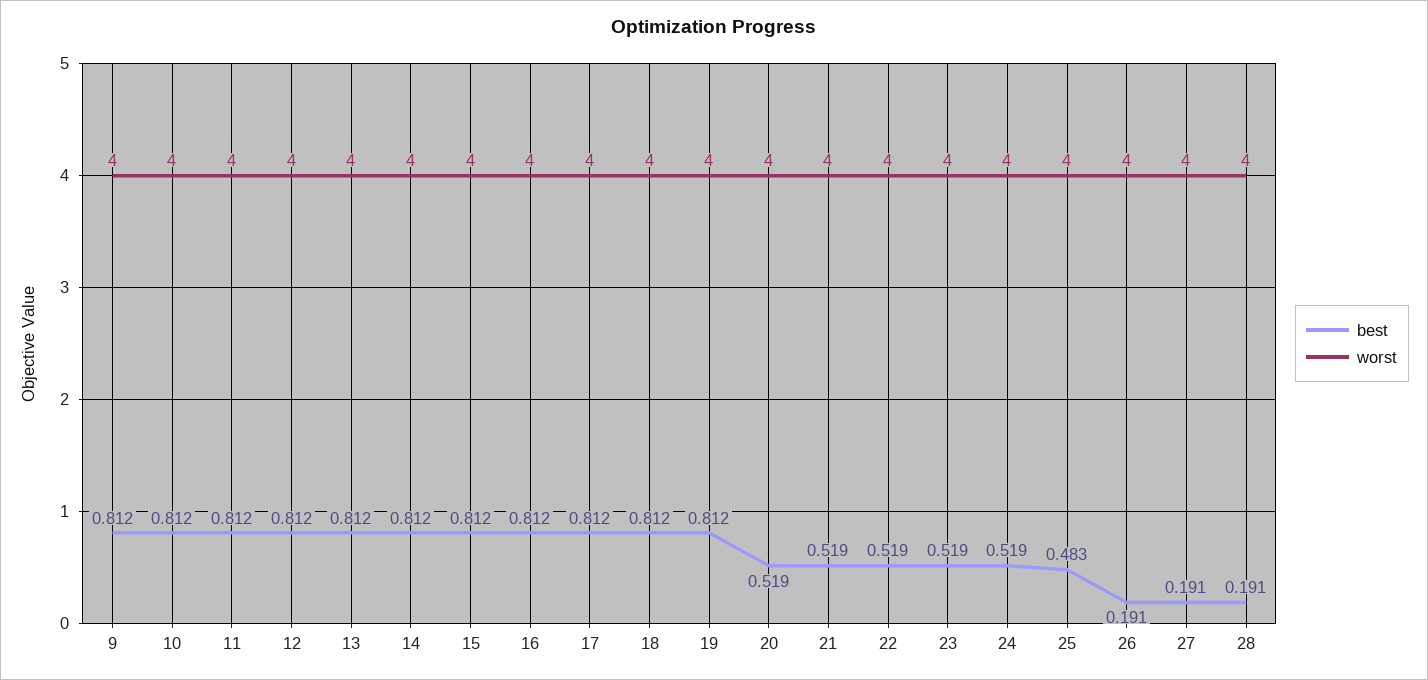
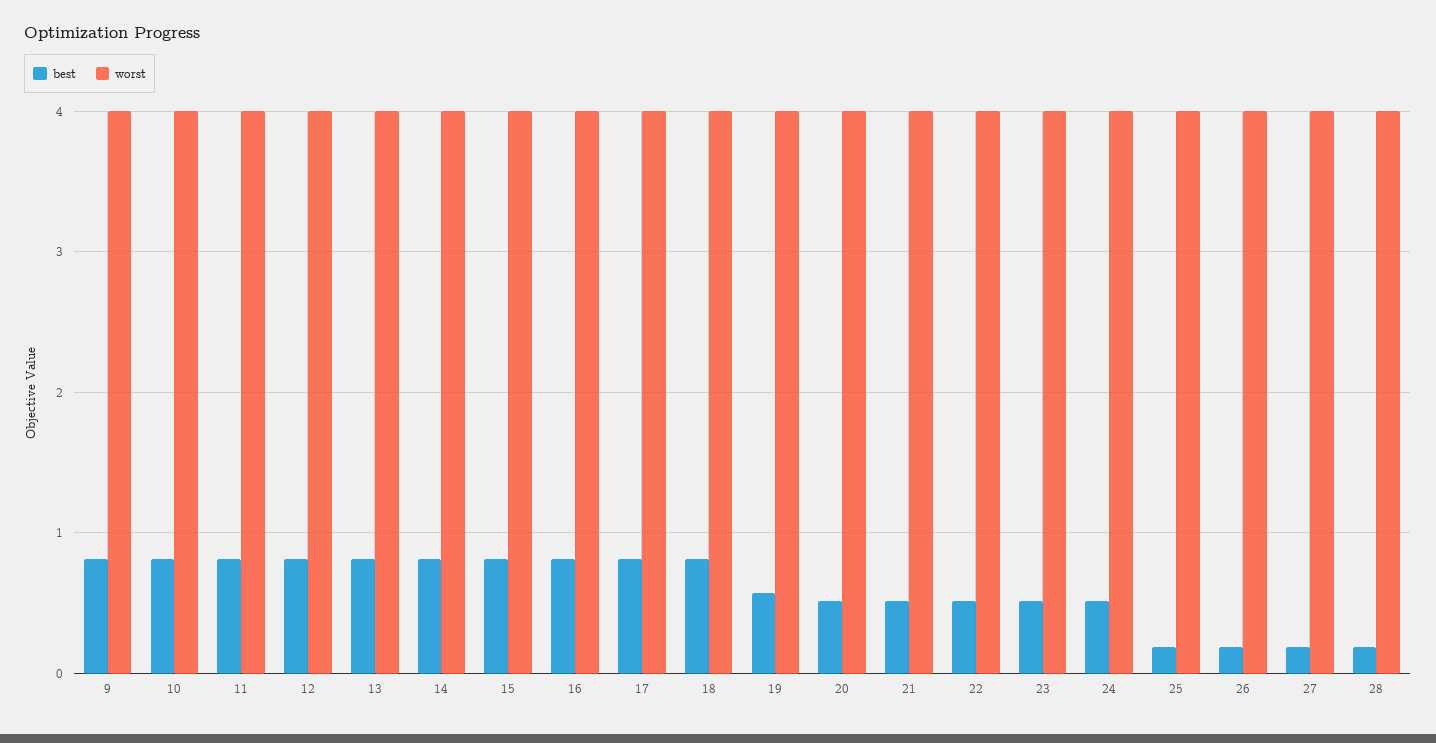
  {
    "best": {
      "9": 0.812,
      "10": 0.812,
      "11": 0.812,
      "12": 0.812,
      "13": 0.812,
      "14": 0.812,
      "15": 0.812,
      "16": 0.812,
      "17": 0.812,
      "18": 0.812,
-     "19": 0.812,
+     "19": 0.6,
      "20": 0.519,
      "21": 0.519,
      "22": 0.519,
      "23": 0.519,
      "24": 0.519,
-     "25": 0.483,
+     "25": 0.2,
      "26": 0.191,
      "27": 0.191,
      "28": 0.191
    },
    "worst": {
      "9": 4,
      "10": 4,
      "11": 4,
      "12": 4,
      "13": 4,
      "14": 4,
      "15": 4,
      "16": 4,
      "17": 4,
      "18": 4,
      "19": 4,
      "20": 4,
      "21": 4,
      "22": 4,
      "23": 4,
      "24": 4,
      "25": 4,
      "26": 4,
      "27": 4,
      "28": 4
    }
  }

